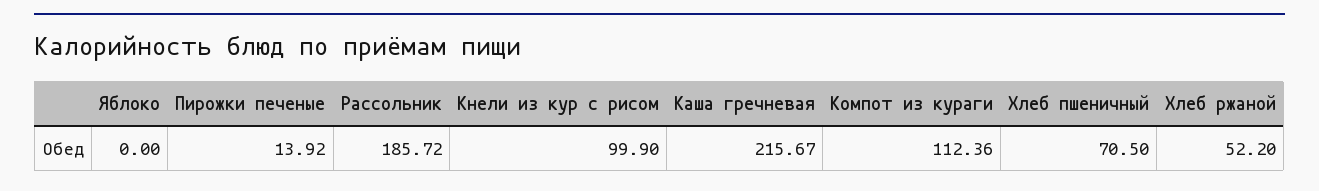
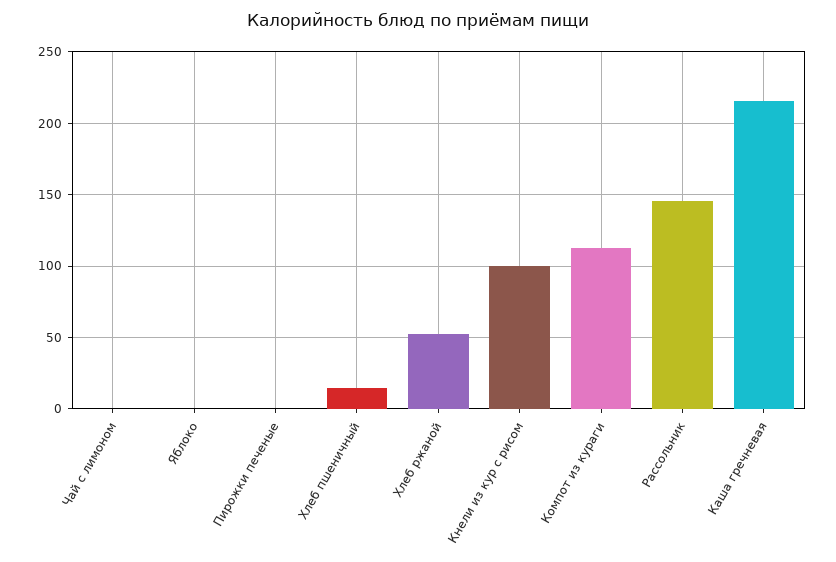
  {
    "Яблоко": 0,
-   "Пирожки печеные": 13.92,
+   "Пирожки печеные": 0,
-   "Рассольник": 185.72,
+   "Рассольник": 145,
    "Кнели из кур с рисом": 99.9,
    "Каша гречневая": 215.67,
    "Компот из кураги": 112.36,
-   "Хлеб пшеничный": 70.5,
+   "Хлеб пшеничный": 15,
-   "Хлеб ржаной": 52.2
+   "Хлеб ржаной": 52.2,
+   "Чай с лимоном": 0
  }

